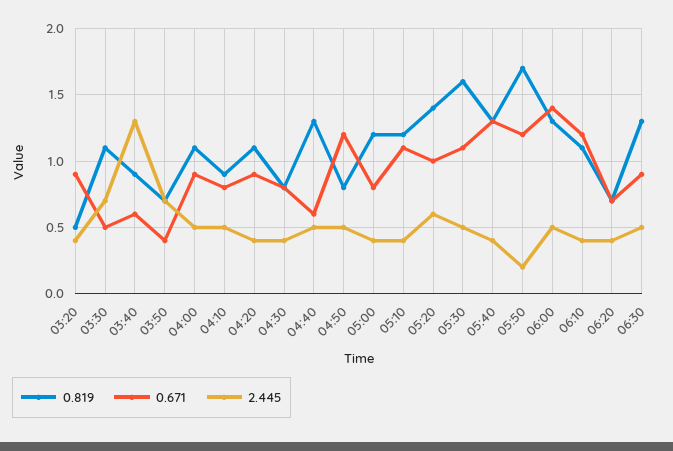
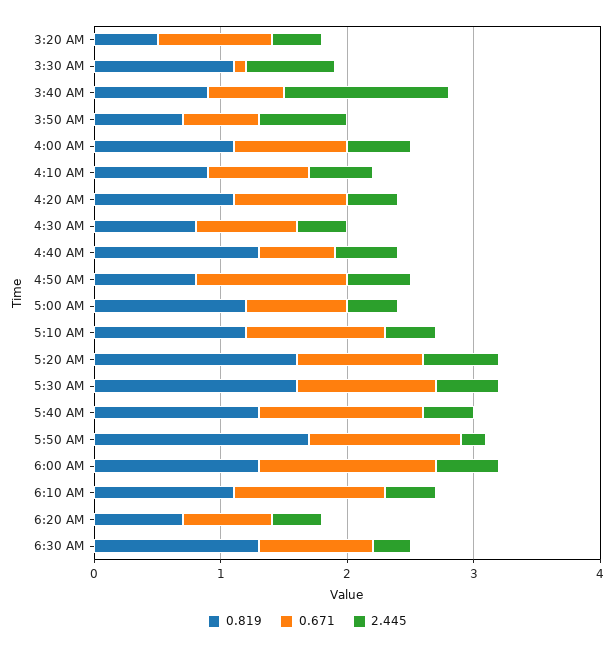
  {
    "0.819": {
      "03:20": 0.5,
      "03:30": 1.1,
      "03:40": 0.9,
      "03:50": 0.7,
      "04:00": 1.1,
      "04:10": 0.9,
      "04:20": 1.1,
      "04:30": 0.8,
      "04:40": 1.3,
      "04:50": 0.8,
      "05:00": 1.2,
      "05:10": 1.2,
-     "05:20": 1.4,
+     "05:20": 1.6,
      "05:30": 1.6,
      "05:40": 1.3,
      "05:50": 1.7,
      "06:00": 1.3,
      "06:10": 1.1,
      "06:20": 0.7,
      "06:30": 1.3
    },
    "0.671": {
      "03:20": 0.9,
-     "03:30": 0.5,
+     "03:30": 0.1,
      "03:40": 0.6,
-     "03:50": 0.4,
+     "03:50": 0.6,
      "04:00": 0.9,
      "04:10": 0.8,
      "04:20": 0.9,
      "04:30": 0.8,
      "04:40": 0.6,
      "04:50": 1.2,
      "05:00": 0.8,
      "05:10": 1.1,
      "05:20": 1,
      "05:30": 1.1,
      "05:40": 1.3,
      "05:50": 1.2,
      "06:00": 1.4,
      "06:10": 1.2,
      "06:20": 0.7,
      "06:30": 0.9
    },
    "2.445": {
      "03:20": 0.4,
      "03:30": 0.7,
      "03:40": 1.3,
      "03:50": 0.7,
      "04:00": 0.5,
      "04:10": 0.5,
      "04:20": 0.4,
      "04:30": 0.4,
      "04:40": 0.5,
      "04:50": 0.5,
      "05:00": 0.4,
      "05:10": 0.4,
      "05:20": 0.6,
      "05:30": 0.5,
      "05:40": 0.4,
      "05:50": 0.2,
      "06:00": 0.5,
      "06:10": 0.4,
      "06:20": 0.4,
-     "06:30": 0.5
+     "06:30": 0.3
    }
  }

